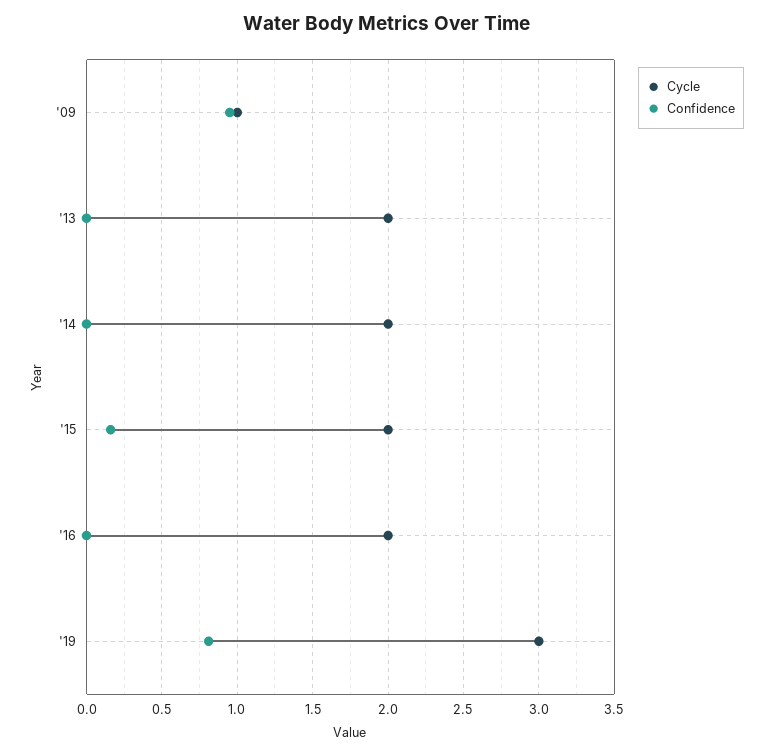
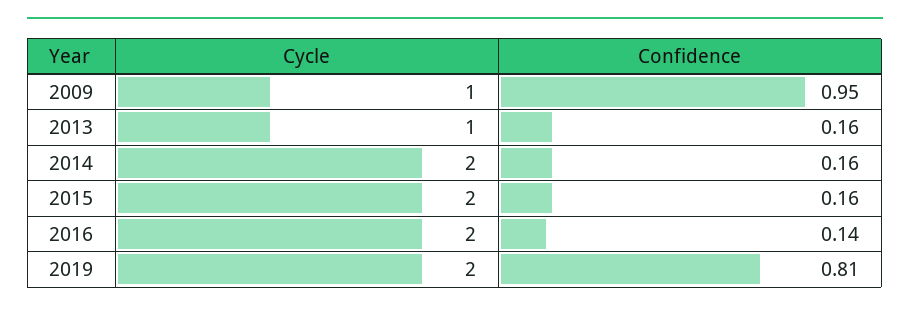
  {
    "Cycle": {
      "'09": 1,
-     "'13": 2,
+     "'13": 1,
      "'14": 2,
      "'15": 2,
      "'16": 2,
-     "'19": 3
+     "'19": 2
    },
    "Confidence": {
      "'09": 0.95,
-     "'13": 0,
+     "'13": 0.16,
-     "'14": 0,
+     "'14": 0.16,
      "'15": 0.16,
-     "'16": 0,
+     "'16": 0.14,
      "'19": 0.81
    }
  }

